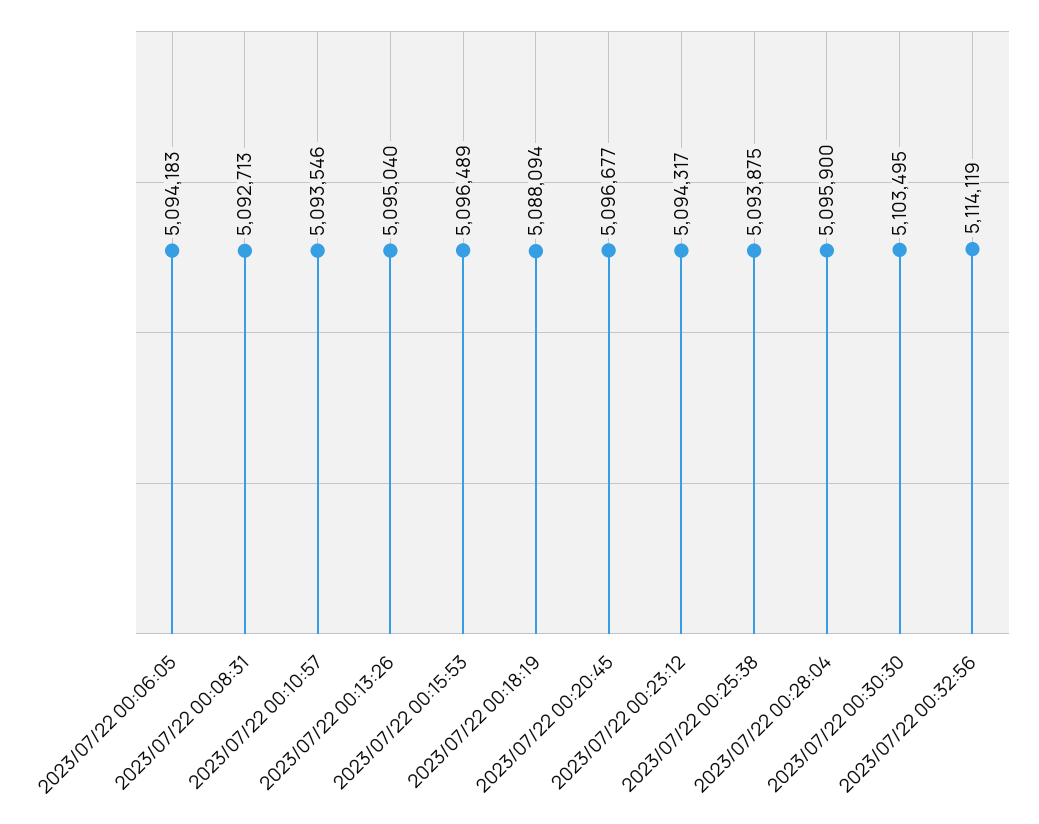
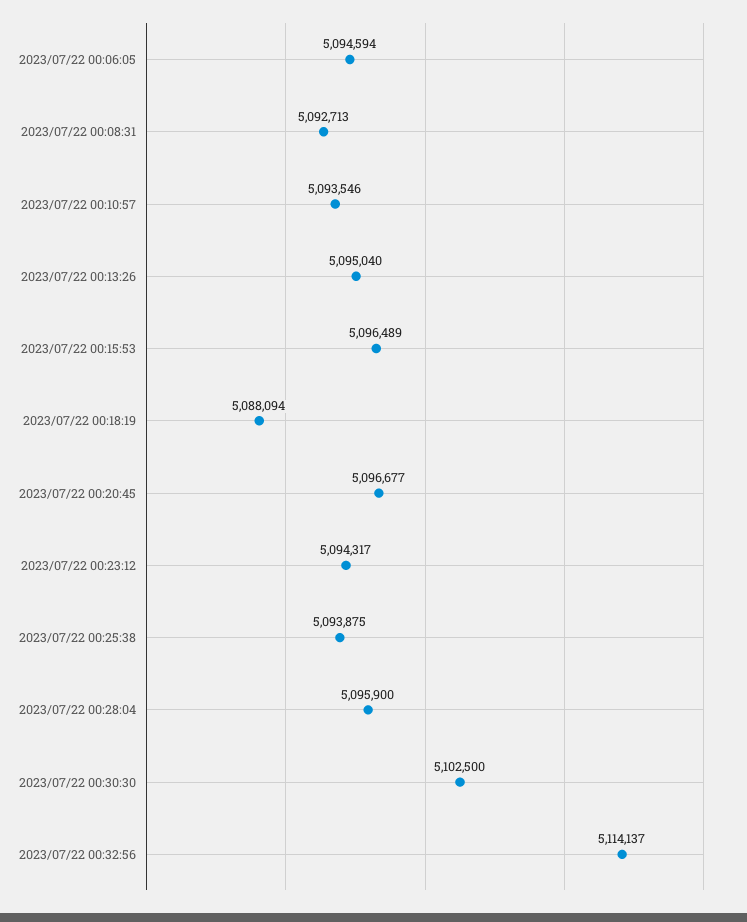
  {
-   "2023/07/22 00:06:05": 5094183,
+   "2023/07/22 00:06:05": 5094594,
    "2023/07/22 00:08:31": 5092713,
    "2023/07/22 00:10:57": 5093546,
    "2023/07/22 00:13:26": 5095040,
    "2023/07/22 00:15:53": 5096489,
    "2023/07/22 00:18:19": 5088094,
    "2023/07/22 00:20:45": 5096677,
    "2023/07/22 00:23:12": 5094317,
    "2023/07/22 00:25:38": 5093875,
    "2023/07/22 00:28:04": 5095900,
-   "2023/07/22 00:30:30": 5103495,
+   "2023/07/22 00:30:30": 5102500,
-   "2023/07/22 00:32:56": 5114119
+   "2023/07/22 00:32:56": 5114137
  }

